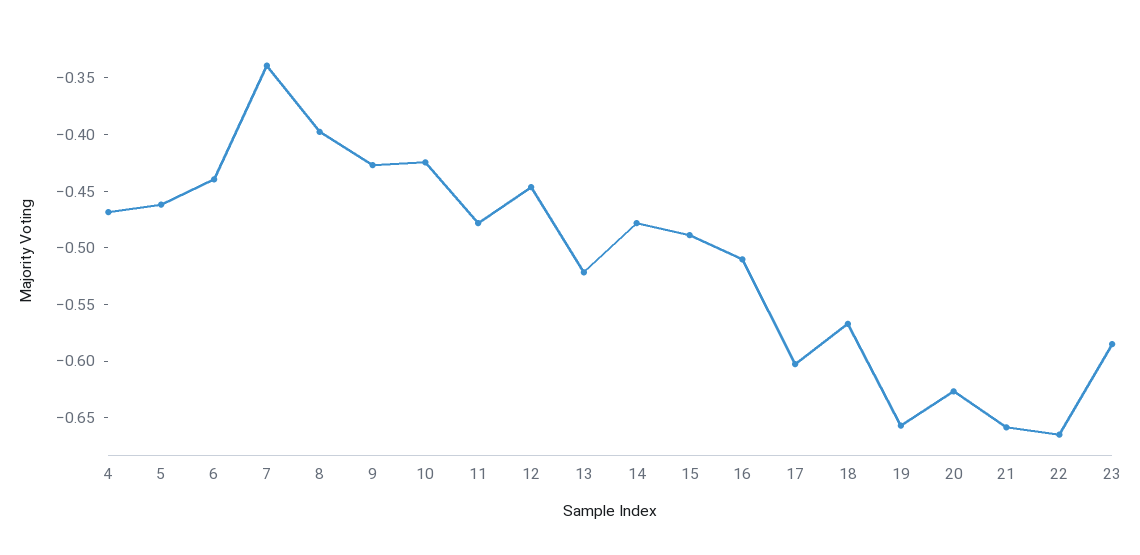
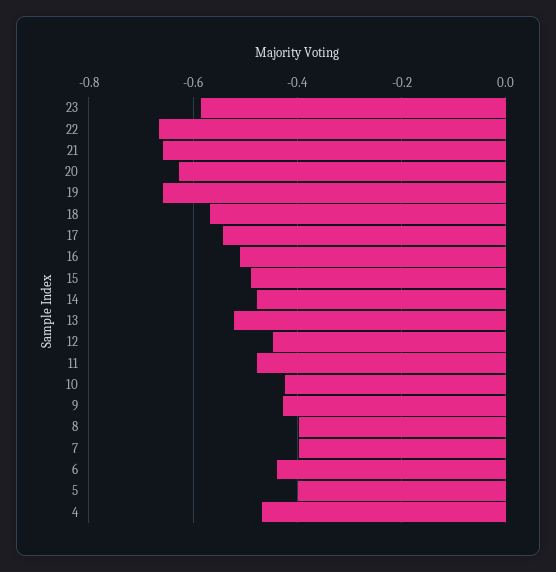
  {
    "4": -0.47,
-   "5": -0.46,
+   "5": -0.4,
    "6": -0.44,
-   "7": -0.34,
+   "7": -0.4,
    "8": -0.4,
    "9": -0.43,
    "10": -0.42,
    "11": -0.48,
    "12": -0.45,
    "13": -0.52,
    "14": -0.48,
    "15": -0.49,
    "16": -0.51,
-   "17": -0.6,
+   "17": -0.54,
    "18": -0.57,
    "19": -0.66,
    "20": -0.63,
    "21": -0.66,
    "22": -0.67,
    "23": -0.59
  }

